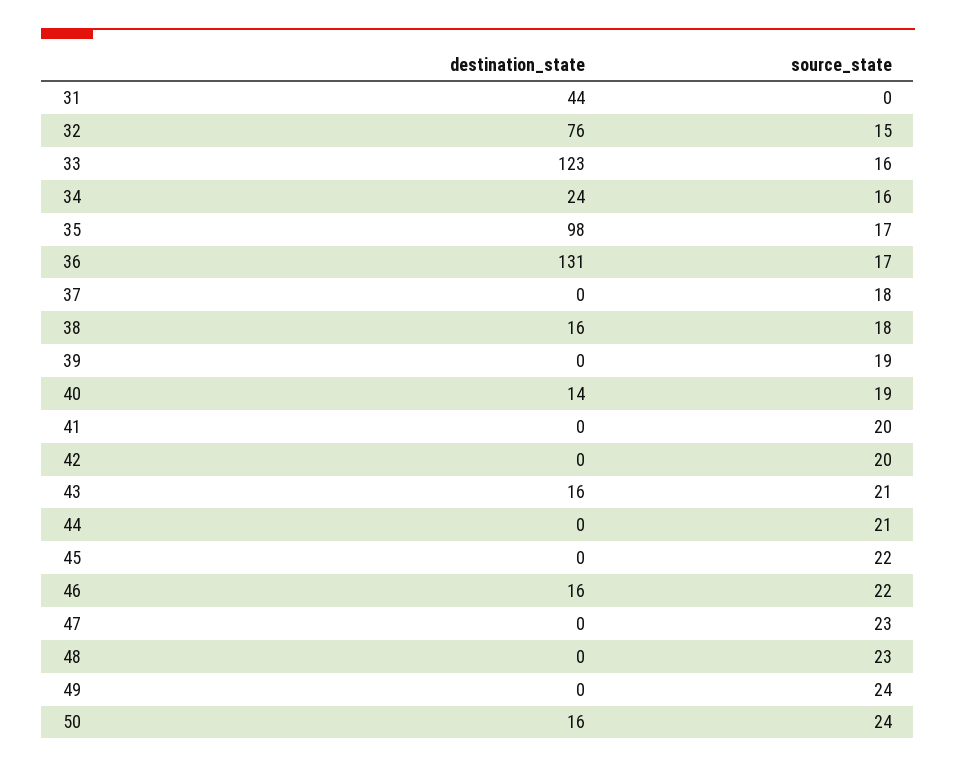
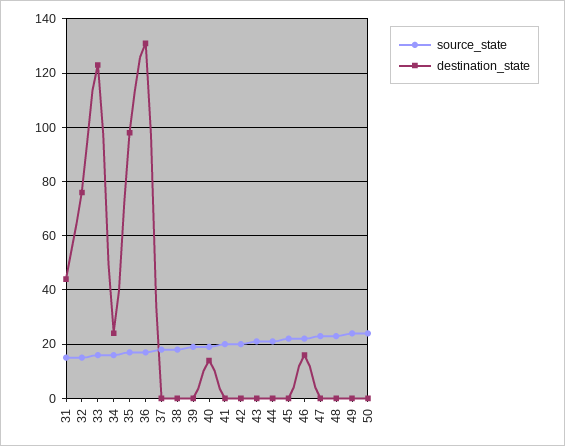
  {
    "destination_state": {
      "31": 44,
      "32": 76,
      "33": 123,
      "34": 24,
      "35": 98,
      "36": 131,
      "37": 0,
-     "38": 16,
+     "38": 0,
      "39": 0,
      "40": 14,
      "41": 0,
      "42": 0,
-     "43": 16,
+     "43": 0,
      "44": 0,
      "45": 0,
      "46": 16,
      "47": 0,
      "48": 0,
      "49": 0,
-     "50": 16
+     "50": 0
    },
    "source_state": {
-     "31": 0,
+     "31": 15,
      "32": 15,
      "33": 16,
      "34": 16,
      "35": 17,
      "36": 17,
      "37": 18,
      "38": 18,
      "39": 19,
      "40": 19,
      "41": 20,
      "42": 20,
      "43": 21,
      "44": 21,
      "45": 22,
      "46": 22,
      "47": 23,
      "48": 23,
      "49": 24,
      "50": 24
    }
  }

